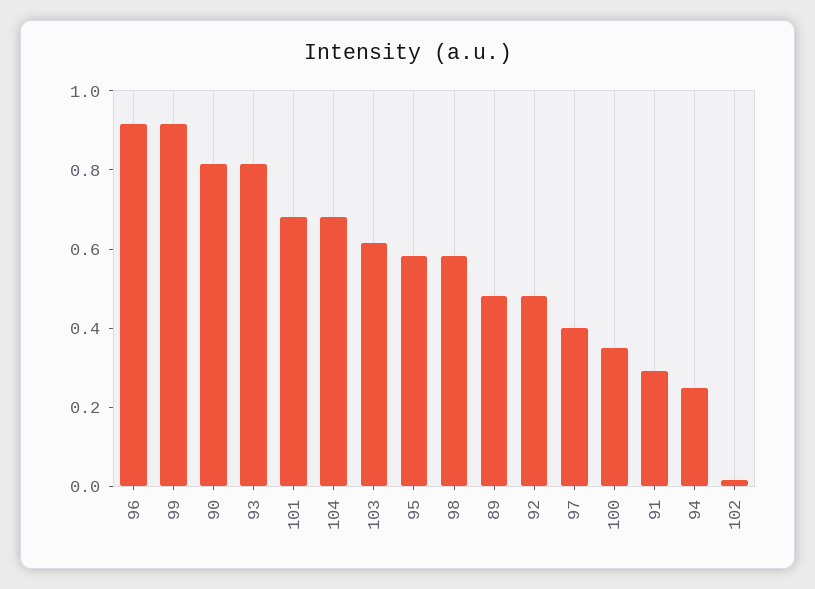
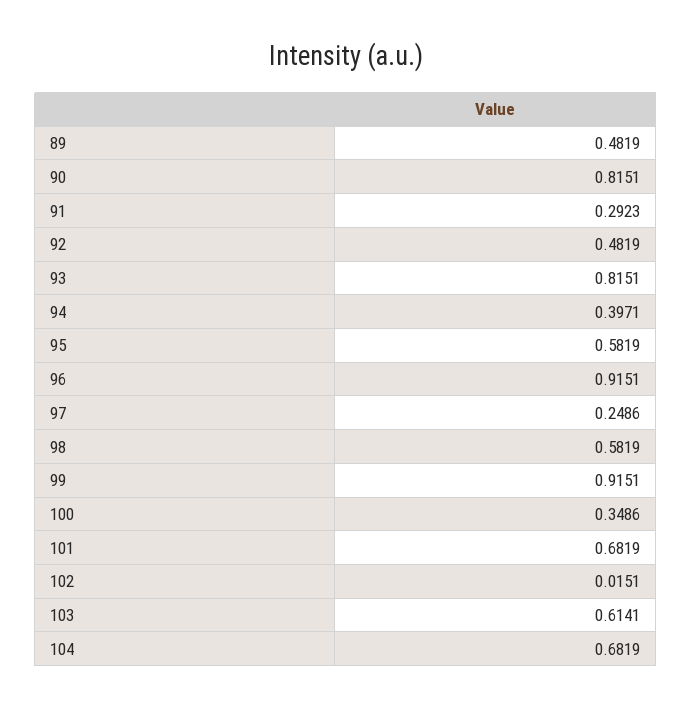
  {
    "96": 0.9151,
    "99": 0.9151,
    "90": 0.8151,
    "93": 0.8151,
    "101": 0.6819,
    "104": 0.6819,
    "103": 0.6141,
    "95": 0.5819,
    "98": 0.5819,
    "89": 0.4819,
    "92": 0.4819,
-   "97": 0.4,
+   "97": 0.2486,
    "100": 0.3486,
    "91": 0.2923,
-   "94": 0.25,
+   "94": 0.3971,
    "102": 0.0151
  }

